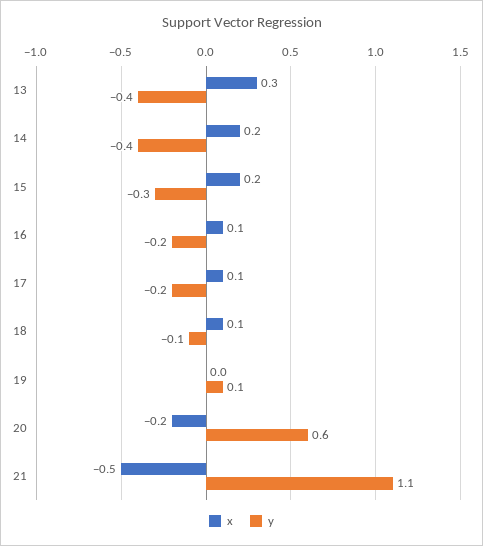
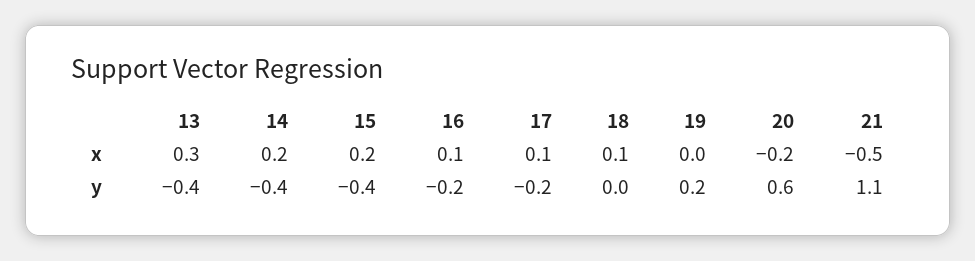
  {
    "x": {
      "13": 0.3,
      "14": 0.2,
      "15": 0.2,
      "16": 0.1,
      "17": 0.1,
      "18": 0.1,
      "19": 0,
      "20": -0.2,
      "21": -0.5
    },
    "y": {
      "13": -0.4,
      "14": -0.4,
-     "15": -0.3,
+     "15": -0.4,
      "16": -0.2,
      "17": -0.2,
-     "18": -0.1,
+     "18": 0,
-     "19": 0.1,
+     "19": 0.2,
      "20": 0.6,
      "21": 1.1
    }
  }

